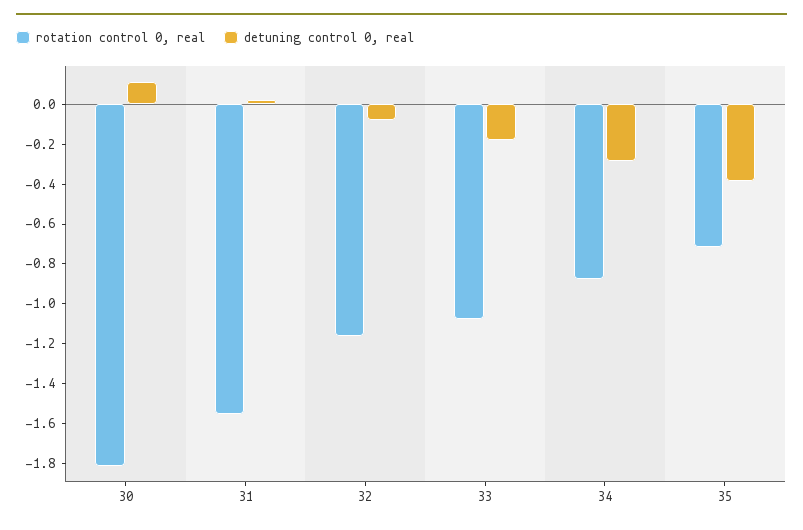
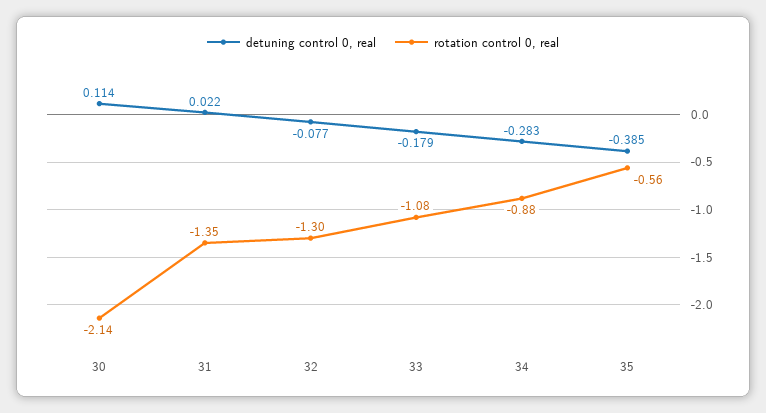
  {
    "rotation control 0, real": {
-     "30": -1.8,
+     "30": -2.14,
-     "31": -1.55,
+     "31": -1.35,
-     "32": -1.15,
+     "32": -1.3,
      "33": -1.08,
      "34": -0.88,
-     "35": -0.7
+     "35": -0.56
    },
    "detuning control 0, real": {
      "30": 0.114,
      "31": 0.022,
      "32": -0.077,
      "33": -0.179,
      "34": -0.283,
      "35": -0.385
    }
  }

